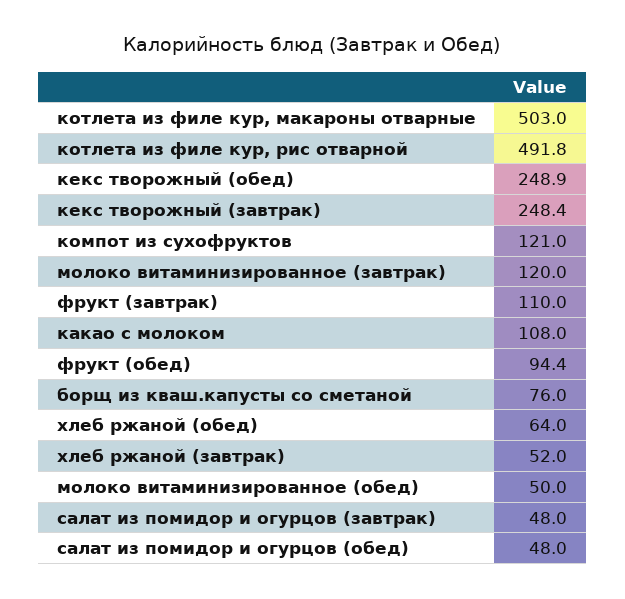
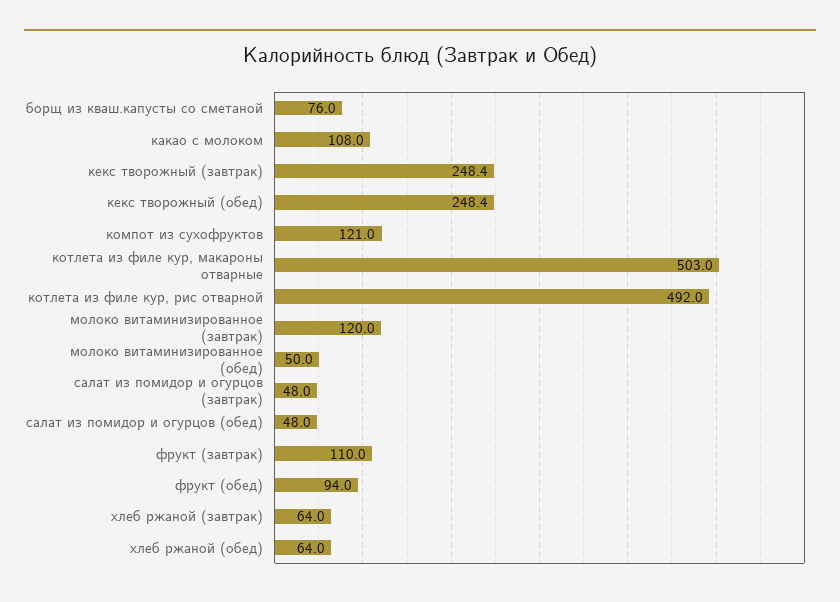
  {
    "котлета из филе кур, макароны отварные": 503,
-   "котлета из филе кур, рис отварной": 491.8,
+   "котлета из филе кур, рис отварной": 492,
-   "кекс творожный (обед)": 248.9,
+   "кекс творожный (обед)": 248.4,
    "кекс творожный (завтрак)": 248.4,
    "компот из сухофруктов": 121,
    "молоко витаминизированное (завтрак)": 120,
    "фрукт (завтрак)": 110,
    "какао с молоком": 108,
-   "фрукт (обед)": 94.4,
+   "фрукт (обед)": 94,
    "борщ из кваш.капусты со сметаной": 76,
    "хлеб ржаной (обед)": 64,
-   "хлеб ржаной (завтрак)": 52,
+   "хлеб ржаной (завтрак)": 64,
    "молоко витаминизированное (обед)": 50,
    "салат из помидор и огурцов (завтрак)": 48,
    "салат из помидор и огурцов (обед)": 48
  }

